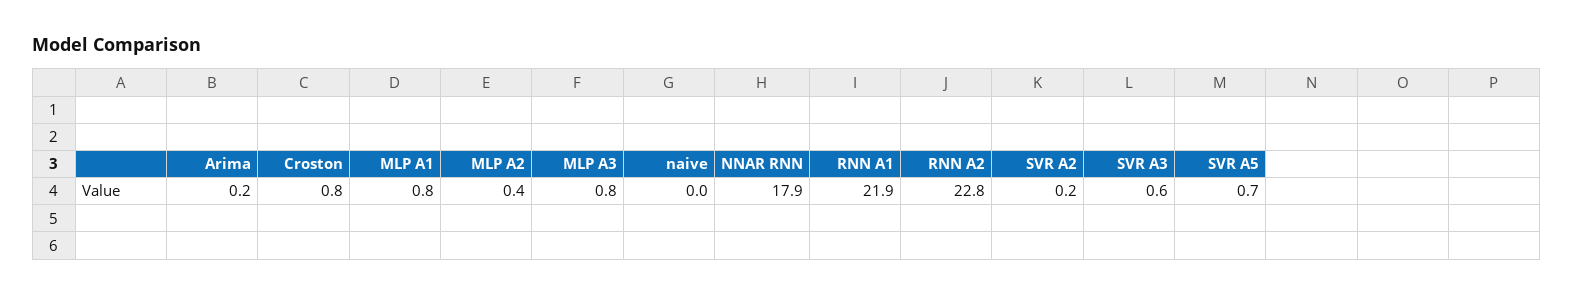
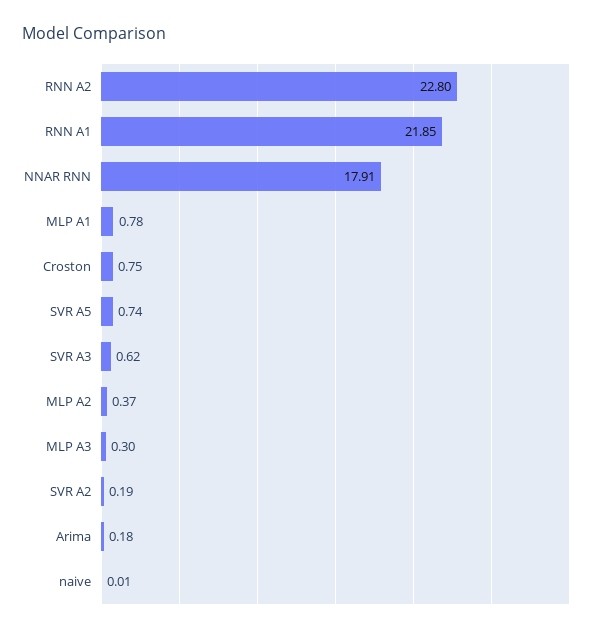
  {
    "Arima": 0.18,
    "Croston": 0.75,
    "MLP A1": 0.78,
    "MLP A2": 0.37,
-   "MLP A3": 0.8,
+   "MLP A3": 0.3,
    "naive": 0.01,
    "NNAR RNN": 17.91,
    "RNN A1": 21.85,
    "RNN A2": 22.8,
    "SVR A2": 0.19,
    "SVR A3": 0.62,
    "SVR A5": 0.74
  }

